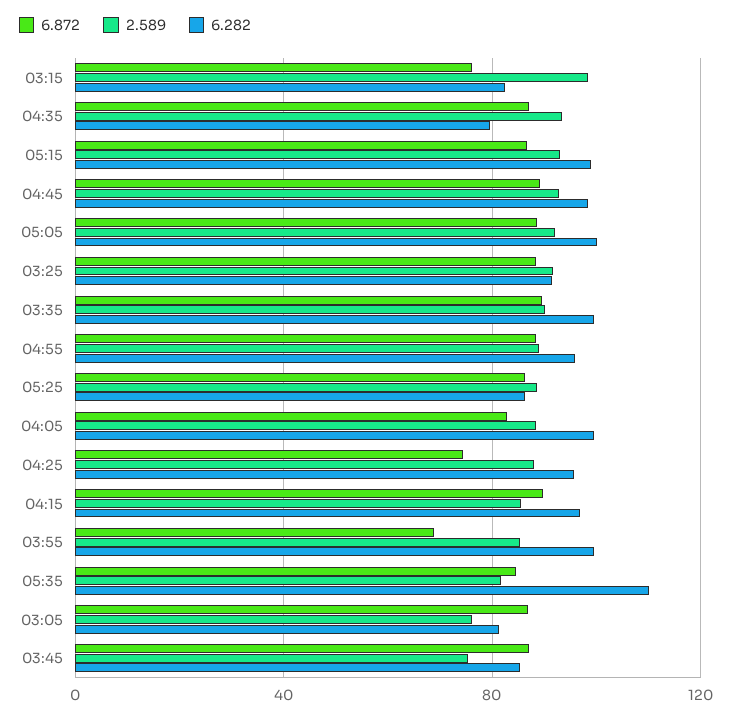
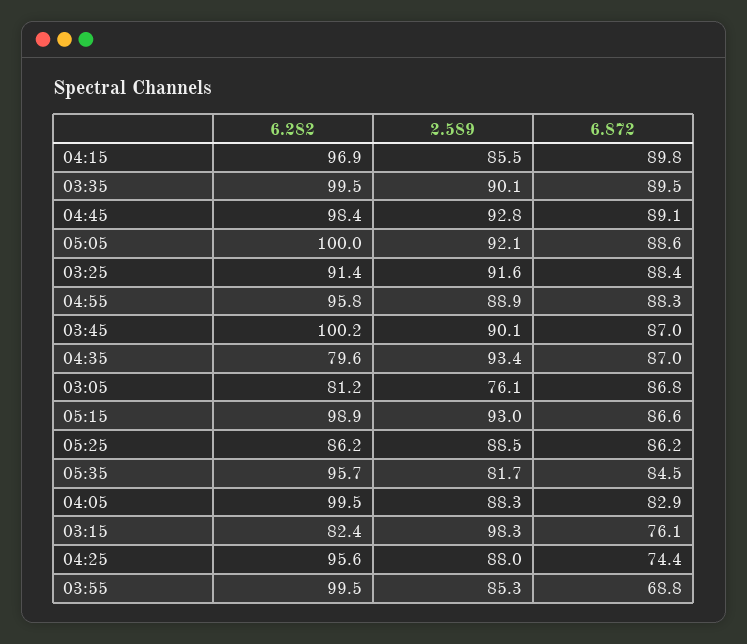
  {
    "6.872": {
      "03:15": 76.1,
      "04:35": 87,
      "05:15": 86.6,
      "04:45": 89.1,
      "05:05": 88.6,
      "03:25": 88.4,
      "03:35": 89.5,
      "04:55": 88.3,
      "05:25": 86.2,
      "04:05": 82.9,
      "04:25": 74.4,
      "04:15": 89.8,
      "03:55": 68.8,
      "05:35": 84.5,
      "03:05": 86.8,
      "03:45": 87
    },
    "2.589": {
      "03:15": 98.3,
      "04:35": 93.4,
      "05:15": 93,
      "04:45": 92.8,
      "05:05": 92.1,
      "03:25": 91.6,
      "03:35": 90.1,
      "04:55": 88.9,
      "05:25": 88.5,
      "04:05": 88.3,
      "04:25": 88,
      "04:15": 85.5,
      "03:55": 85.3,
      "05:35": 81.7,
      "03:05": 76.1,
-     "03:45": 75
+     "03:45": 90.1
    },
    "6.282": {
      "03:15": 82.4,
      "04:35": 79.6,
      "05:15": 98.9,
      "04:45": 98.4,
      "05:05": 100,
      "03:25": 91.4,
      "03:35": 99.5,
      "04:55": 95.8,
      "05:25": 86.2,
      "04:05": 99.5,
      "04:25": 95.6,
      "04:15": 96.9,
      "03:55": 99.5,
-     "05:35": 110,
+     "05:35": 95.7,
      "03:05": 81.2,
-     "03:45": 85
+     "03:45": 100.2
    }
  }

